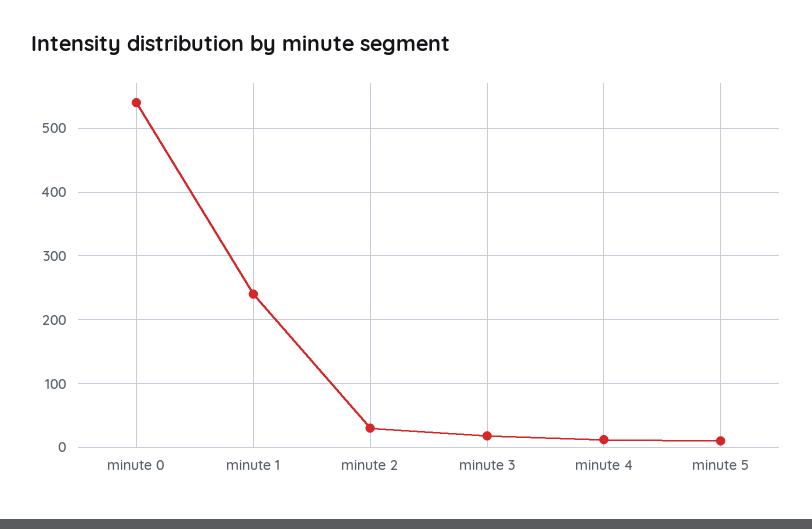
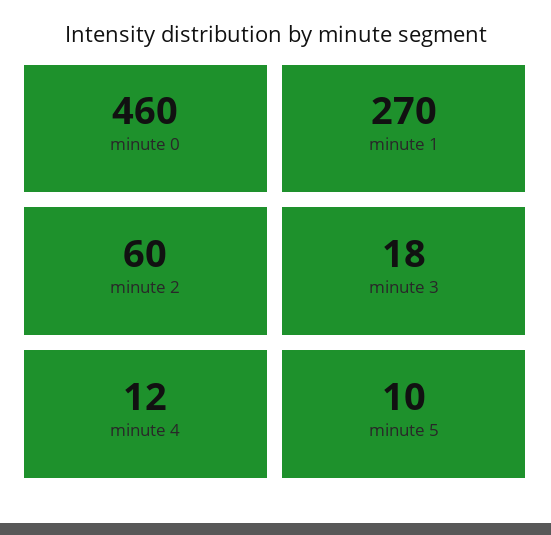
  {
-   "minute 0": 540,
+   "minute 0": 460,
-   "minute 1": 240,
+   "minute 1": 270,
-   "minute 2": 30,
+   "minute 2": 60,
    "minute 3": 18,
    "minute 4": 12,
    "minute 5": 10
  }

